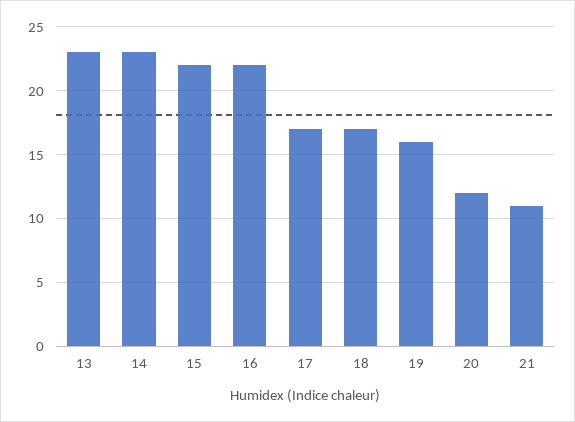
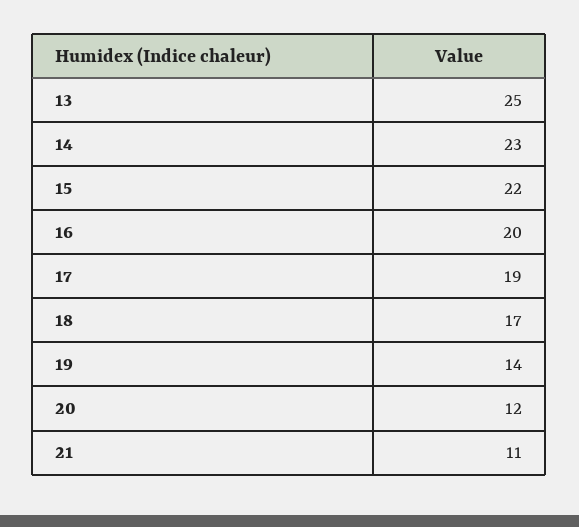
  {
-   "13": 23,
+   "13": 25,
    "14": 23,
    "15": 22,
-   "16": 22,
+   "16": 20,
-   "17": 17,
+   "17": 19,
    "18": 17,
-   "19": 16,
+   "19": 14,
    "20": 12,
    "21": 11
  }

